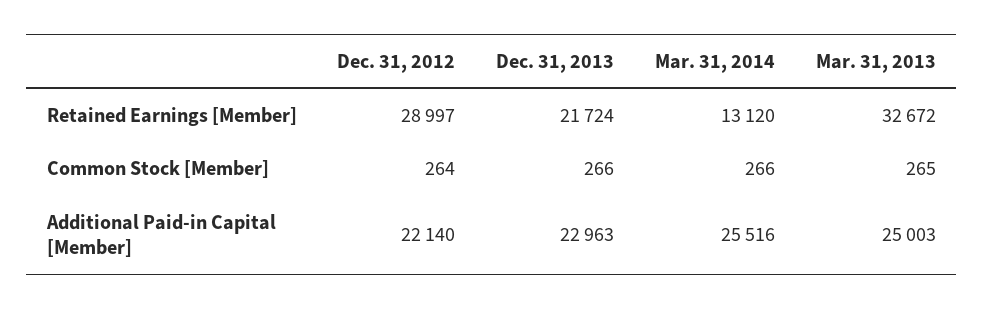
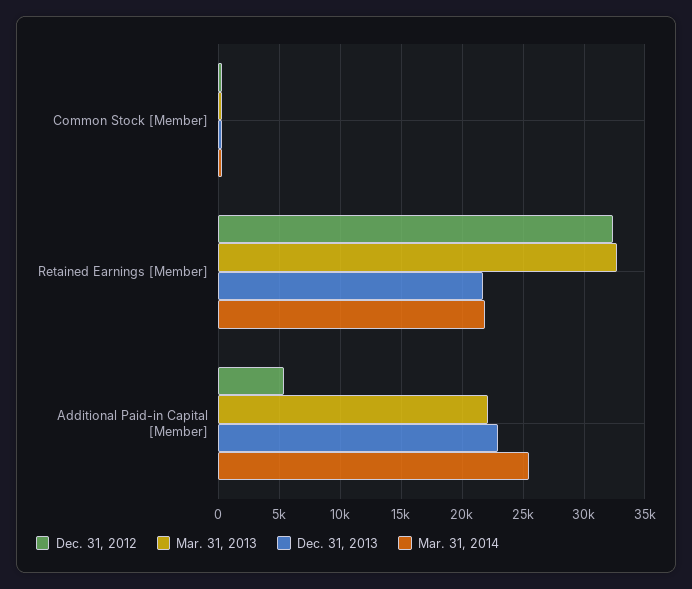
  {
    "Dec. 31, 2012": {
-     "Retained Earnings [Member]": 28997,
+     "Retained Earnings [Member]": 32500,
      "Common Stock [Member]": 264,
-     "Additional Paid-in Capital [Member]": 22140
+     "Additional Paid-in Capital [Member]": 5500
    },
    "Dec. 31, 2013": {
      "Retained Earnings [Member]": 21724,
      "Common Stock [Member]": 266,
      "Additional Paid-in Capital [Member]": 22963
    },
    "Mar. 31, 2014": {
-     "Retained Earnings [Member]": 13120,
+     "Retained Earnings [Member]": 22000,
      "Common Stock [Member]": 266,
      "Additional Paid-in Capital [Member]": 25516
    },
    "Mar. 31, 2013": {
      "Retained Earnings [Member]": 32672,
      "Common Stock [Member]": 265,
-     "Additional Paid-in Capital [Member]": 25003
+     "Additional Paid-in Capital [Member]": 22000
    }
  }

